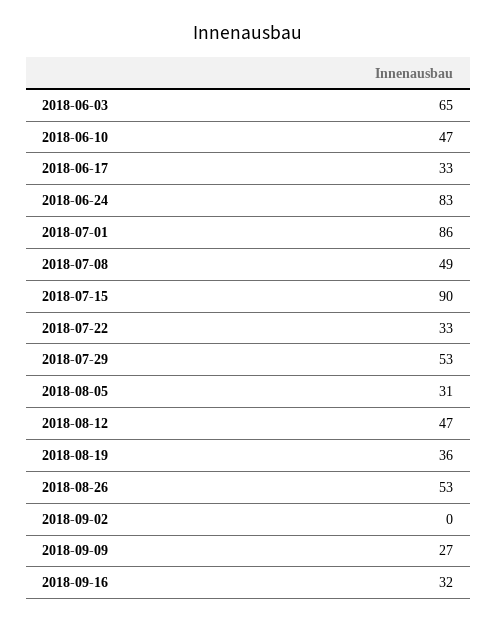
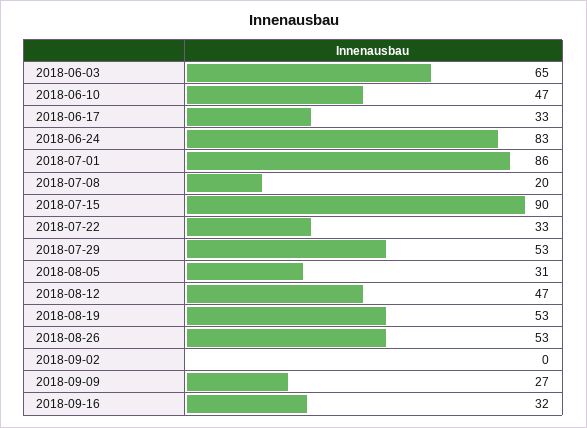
  {
    "2018-06-03": 65,
    "2018-06-10": 47,
    "2018-06-17": 33,
    "2018-06-24": 83,
    "2018-07-01": 86,
-   "2018-07-08": 49,
+   "2018-07-08": 20,
    "2018-07-15": 90,
    "2018-07-22": 33,
    "2018-07-29": 53,
    "2018-08-05": 31,
    "2018-08-12": 47,
-   "2018-08-19": 36,
+   "2018-08-19": 53,
    "2018-08-26": 53,
    "2018-09-02": 0,
    "2018-09-09": 27,
    "2018-09-16": 32
  }

